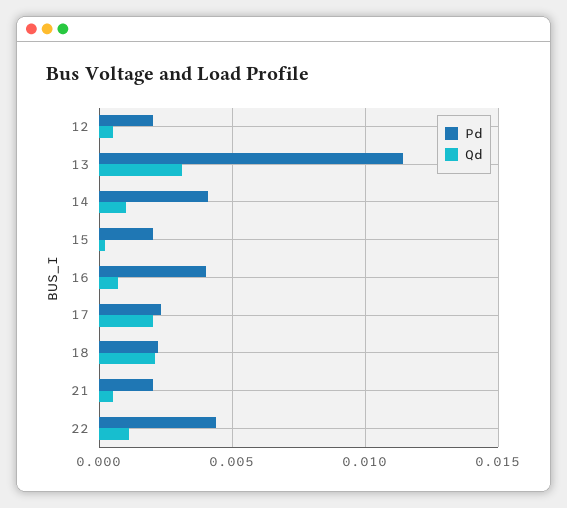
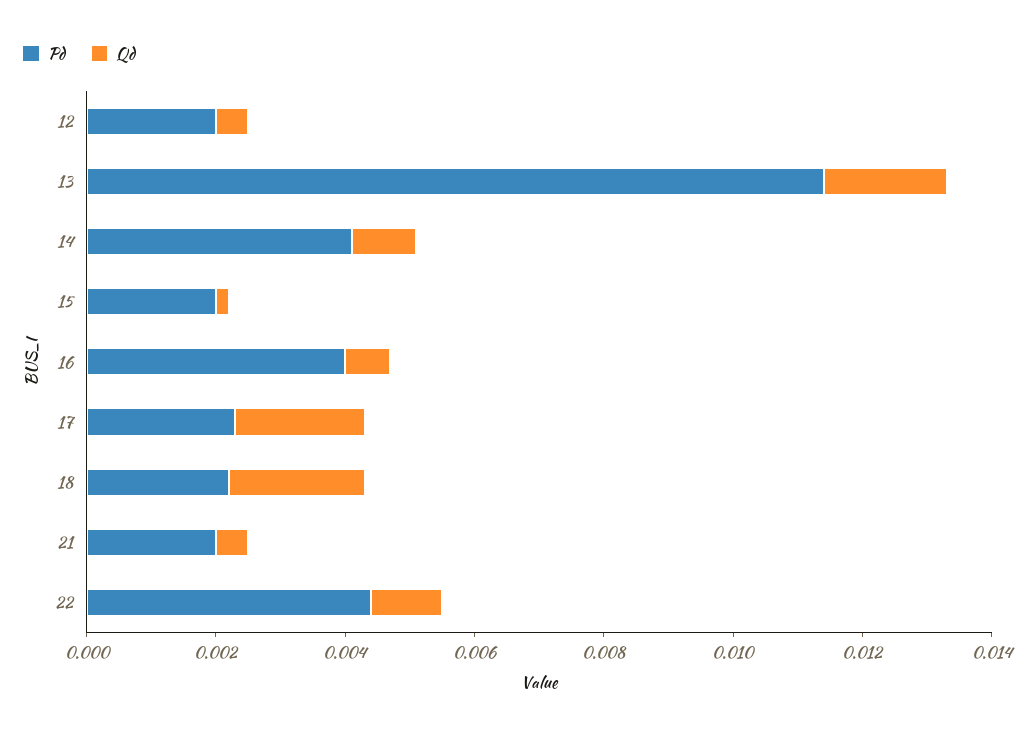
  {
    "Pd": {
      "12": 0.002,
      "13": 0.0115,
      "14": 0.004,
      "15": 0.002,
      "16": 0.004,
      "17": 0.0025,
      "18": 0.002,
      "21": 0.002,
      "22": 0.0045
    },
    "Qd": {
      "12": 0.0005,
-     "13": 0.003,
+     "13": 0.002,
      "14": 0.001,
      "15": 0,
      "16": 0.0005,
      "17": 0.002,
      "18": 0.002,
      "21": 0.0005,
      "22": 0.001
    }
  }

